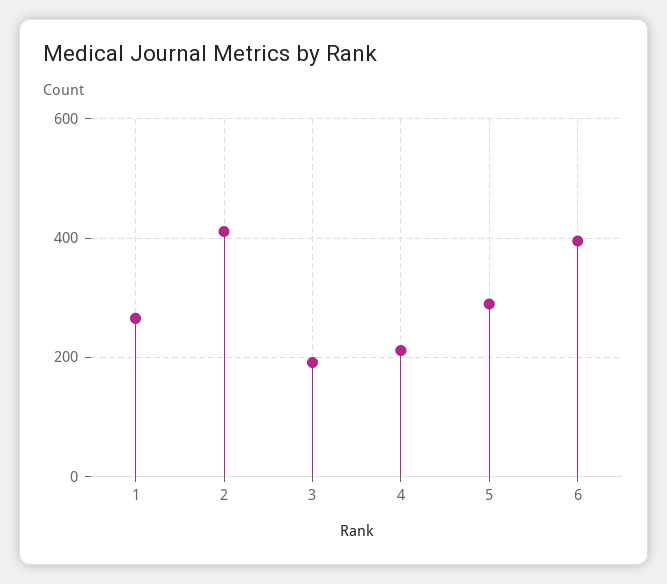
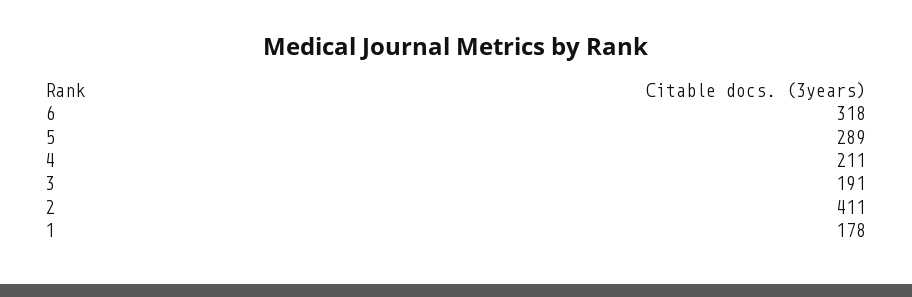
  {
-   "1": 260,
+   "1": 178,
    "2": 411,
    "3": 191,
    "4": 211,
    "5": 289,
-   "6": 400
+   "6": 318
  }

